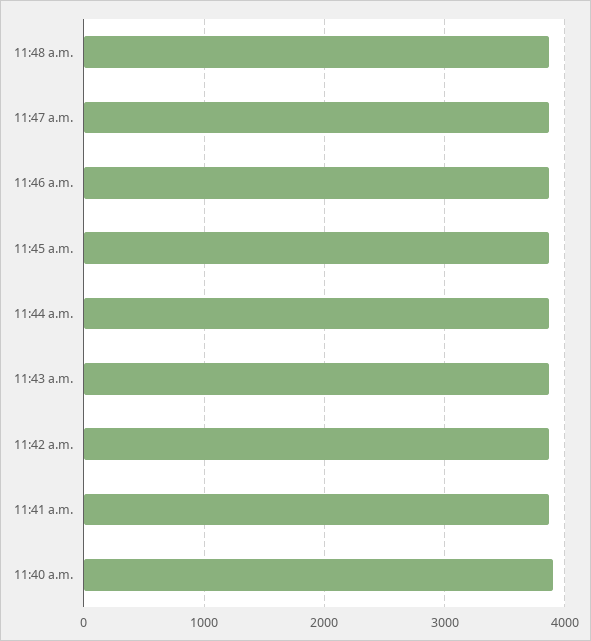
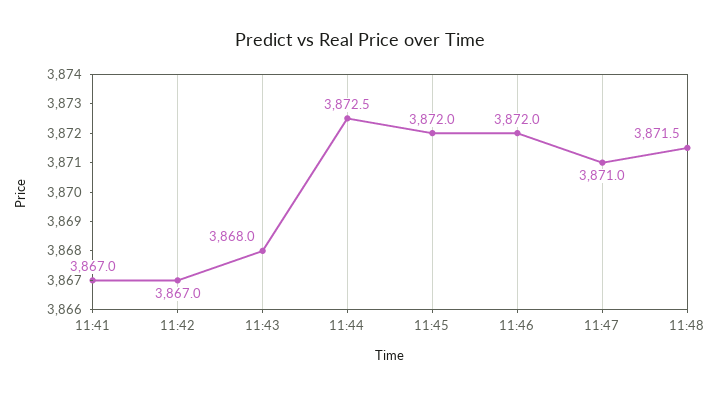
  {
    "11:48 a.m.": 3871.5,
    "11:47 a.m.": 3871,
    "11:46 a.m.": 3872,
    "11:45 a.m.": 3872,
    "11:44 a.m.": 3872.5,
    "11:43 a.m.": 3868,
    "11:42 a.m.": 3867,
-   "11:41 a.m.": 3867,
+   "11:41 a.m.": 3867
-   "11:40 a.m.": 3900
  }

